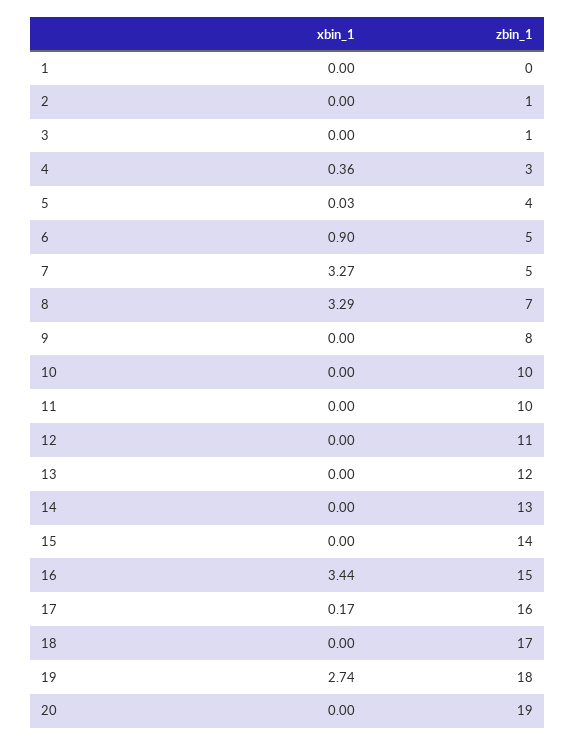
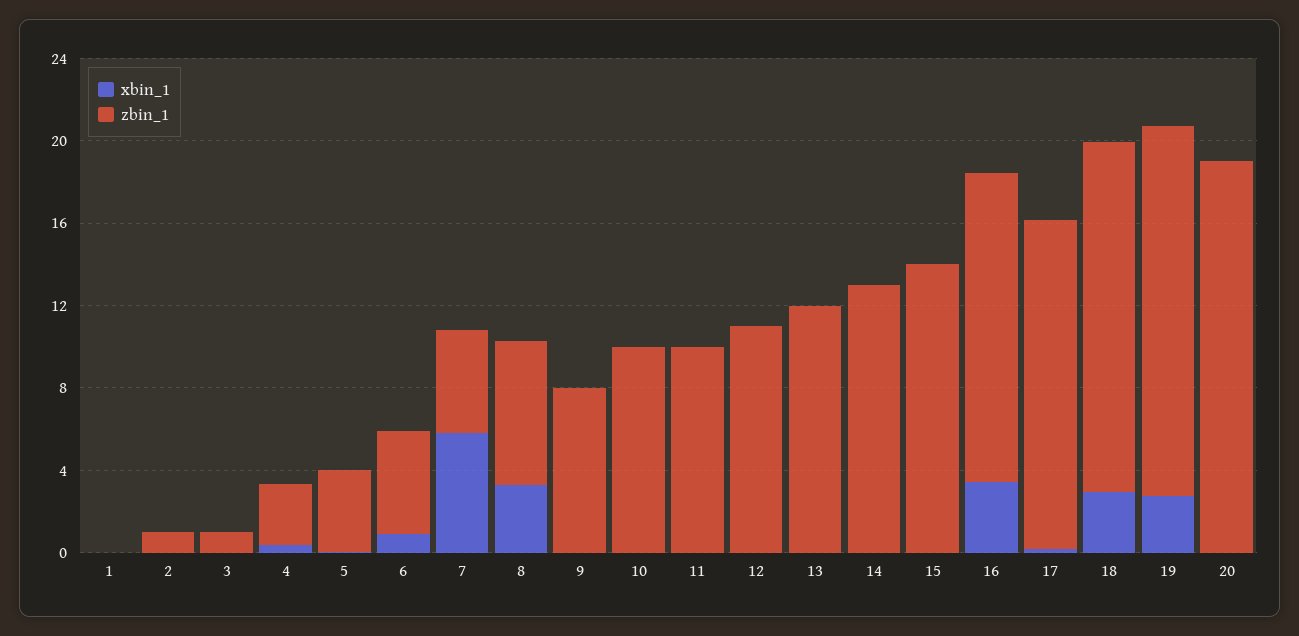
  {
    "xbin_1": {
      "1": 0,
      "2": 0,
      "3": 0,
      "4": 0.36,
      "5": 0.03,
      "6": 0.9,
-     "7": 3.27,
+     "7": 6,
      "8": 3.29,
      "9": 0,
      "10": 0,
      "11": 0,
      "12": 0,
      "13": 0,
      "14": 0,
      "15": 0,
      "16": 3.44,
      "17": 0.17,
-     "18": 0,
+     "18": 3,
      "19": 2.74,
      "20": 0
    },
    "zbin_1": {
      "1": 0,
      "2": 1,
      "3": 1,
      "4": 3,
      "5": 4,
      "6": 5,
      "7": 5,
      "8": 7,
      "9": 8,
      "10": 10,
      "11": 10,
      "12": 11,
      "13": 12,
      "14": 13,
      "15": 14,
      "16": 15,
      "17": 16,
      "18": 17,
      "19": 18,
      "20": 19
    }
  }

